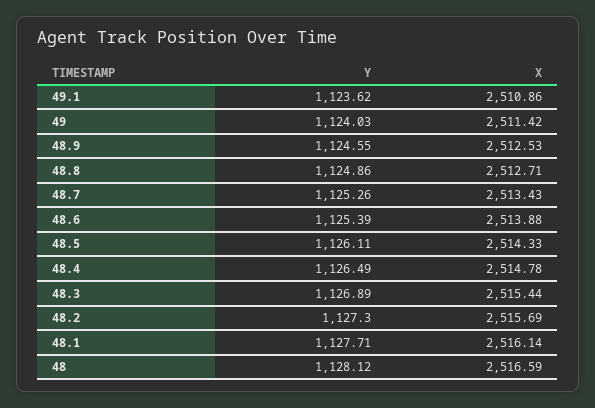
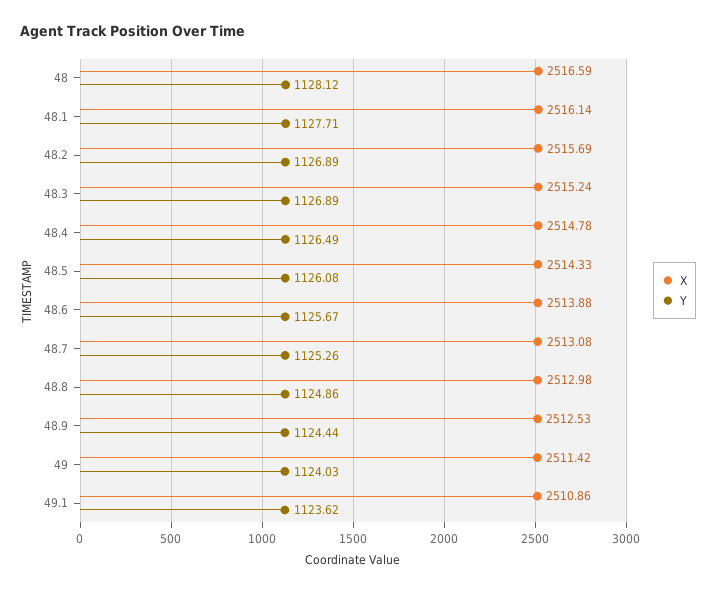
  {
    "Y": {
      "49.1": 1123.62,
      "49": 1124.03,
-     "48.9": 1124.55,
+     "48.9": 1124.44,
      "48.8": 1124.86,
      "48.7": 1125.26,
-     "48.6": 1125.39,
+     "48.6": 1125.67,
-     "48.5": 1126.11,
+     "48.5": 1126.08,
      "48.4": 1126.49,
      "48.3": 1126.89,
-     "48.2": 1127.3,
+     "48.2": 1126.89,
      "48.1": 1127.71,
      "48": 1128.12
    },
    "X": {
      "49.1": 2510.86,
      "49": 2511.42,
      "48.9": 2512.53,
-     "48.8": 2512.71,
+     "48.8": 2512.98,
-     "48.7": 2513.43,
+     "48.7": 2513.08,
      "48.6": 2513.88,
      "48.5": 2514.33,
      "48.4": 2514.78,
-     "48.3": 2515.44,
+     "48.3": 2515.24,
      "48.2": 2515.69,
      "48.1": 2516.14,
      "48": 2516.59
    }
  }

